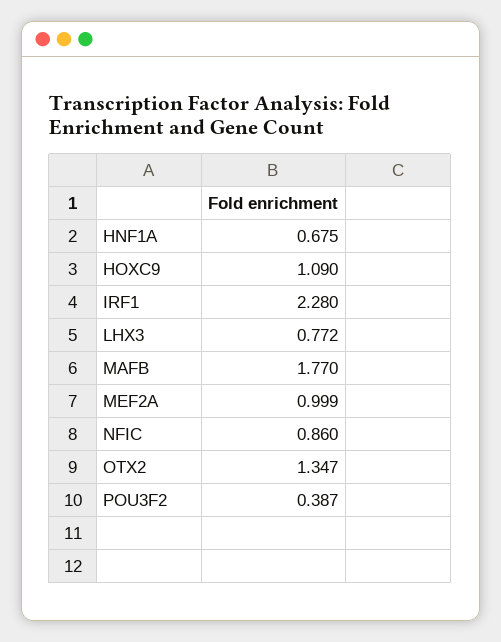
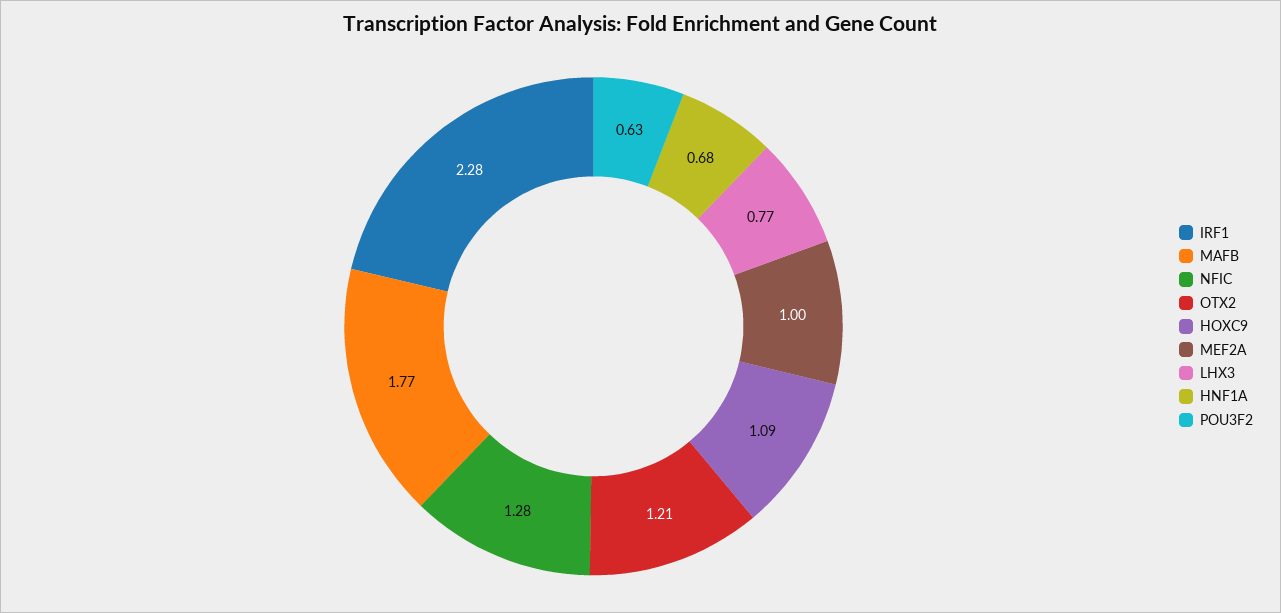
  {
    "HNF1A": 0.675,
    "HOXC9": 1.09,
    "IRF1": 2.28,
    "LHX3": 0.772,
    "MAFB": 1.77,
    "MEF2A": 0.999,
-   "NFIC": 0.86,
+   "NFIC": 1.28,
-   "OTX2": 1.347,
+   "OTX2": 1.21,
-   "POU3F2": 0.387
+   "POU3F2": 0.63
  }

